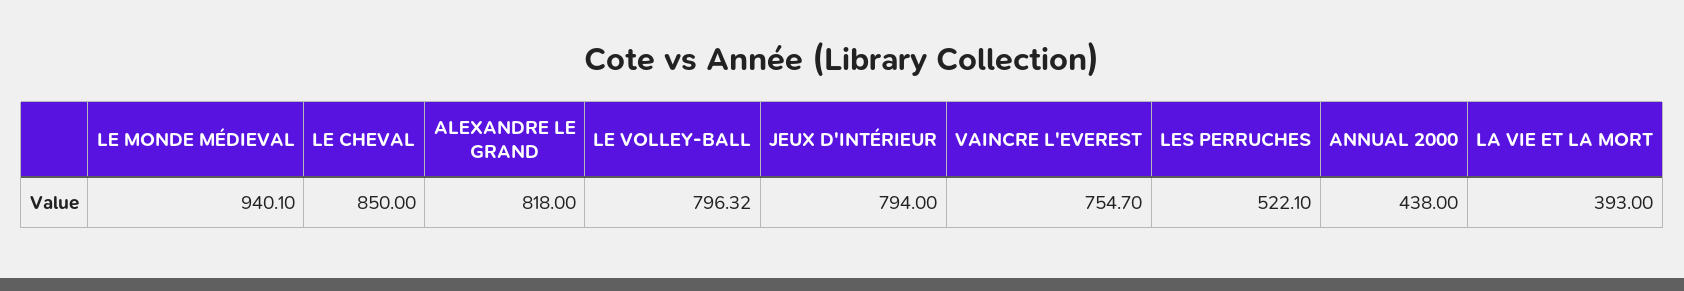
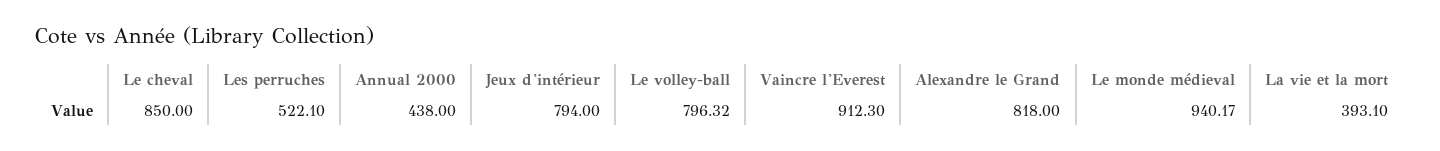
  {
-   "LE MONDE MÉDIEVAL": 940.1,
+   "LE MONDE MÉDIEVAL": 940.17,
    "LE CHEVAL": 850,
    "ALEXANDRE LE GRAND": 818,
    "LE VOLLEY-BALL": 796.32,
    "JEUX D'INTÉRIEUR": 794,
-   "VAINCRE L'EVEREST": 754.7,
+   "VAINCRE L'EVEREST": 912.3,
    "LES PERRUCHES": 522.1,
    "ANNUAL 2000": 438,
-   "LA VIE ET LA MORT": 393
+   "LA VIE ET LA MORT": 393.1
  }

